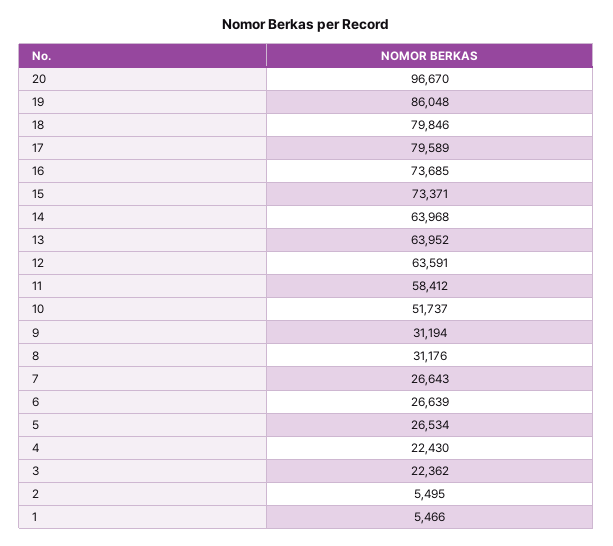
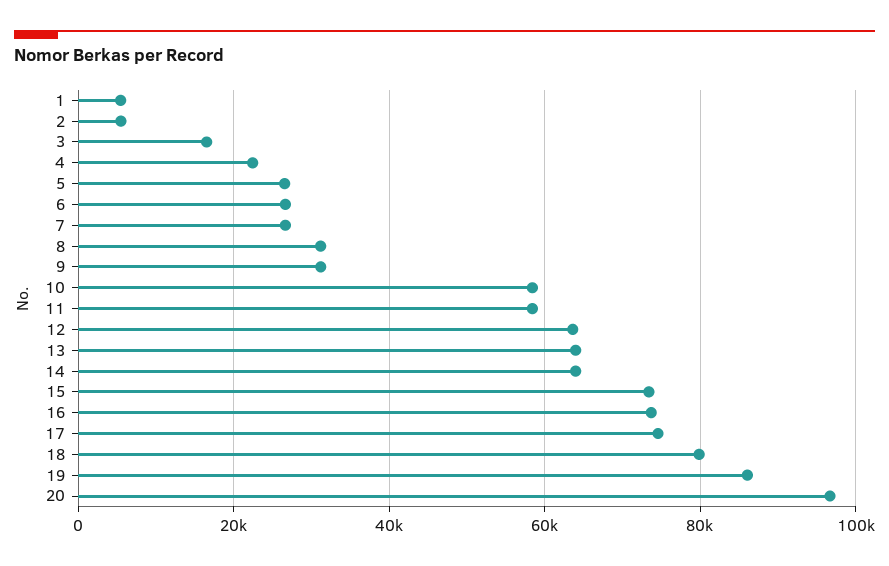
  {
    "20": 96670,
    "19": 86048,
    "18": 79846,
-   "17": 79589,
+   "17": 74000,
    "16": 73685,
    "15": 73371,
    "14": 63968,
    "13": 63952,
    "12": 63591,
    "11": 58412,
-   "10": 51737,
+   "10": 58000,
    "9": 31194,
    "8": 31176,
    "7": 26643,
    "6": 26639,
    "5": 26534,
    "4": 22430,
-   "3": 22362,
+   "3": 16000,
    "2": 5495,
    "1": 5466
  }

